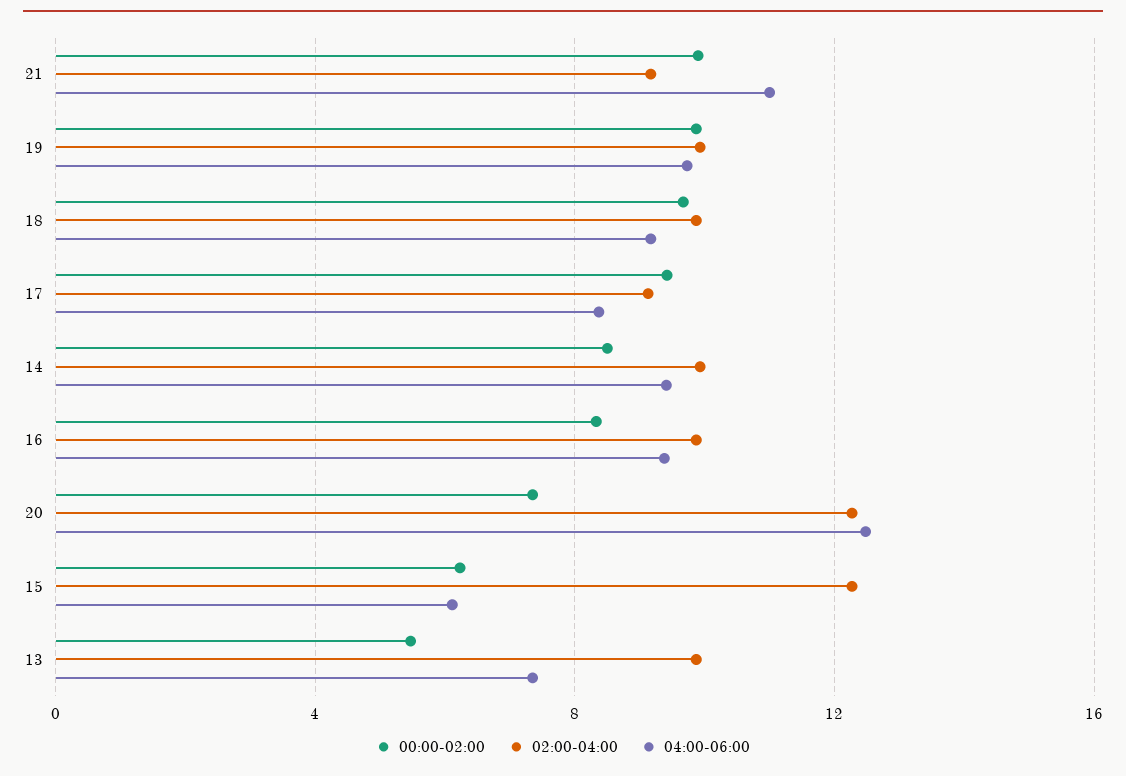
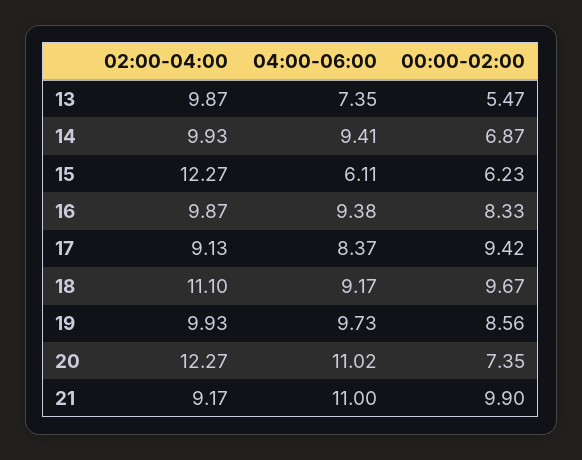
  {
    "00:00-02:00": {
      "21": 9.9,
-     "19": 10,
+     "19": 8.56,
      "18": 9.67,
      "17": 9.42,
-     "14": 8.5,
+     "14": 6.87,
      "16": 8.33,
      "20": 7.35,
      "15": 6.23,
      "13": 5.47
    },
    "02:00-04:00": {
      "21": 9.17,
      "19": 9.93,
-     "18": 10,
+     "18": 11.1,
      "17": 9.13,
      "14": 9.93,
      "16": 9.87,
      "20": 12.27,
      "15": 12.27,
      "13": 9.87
    },
    "04:00-06:00": {
      "21": 11,
      "19": 9.73,
      "18": 9.17,
      "17": 8.37,
      "14": 9.41,
      "16": 9.38,
-     "20": 12.5,
+     "20": 11.02,
      "15": 6.11,
      "13": 7.35
    }
  }

